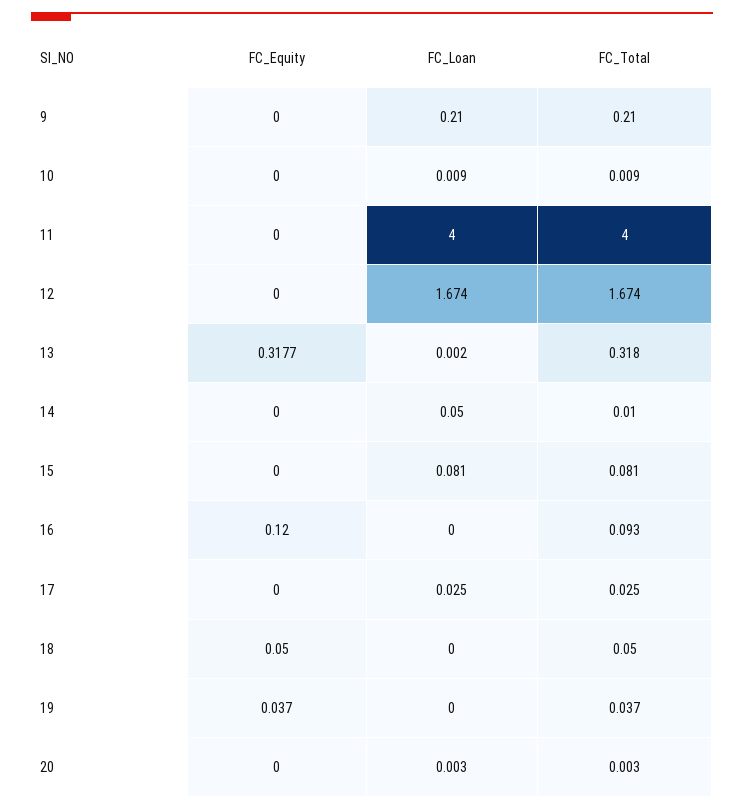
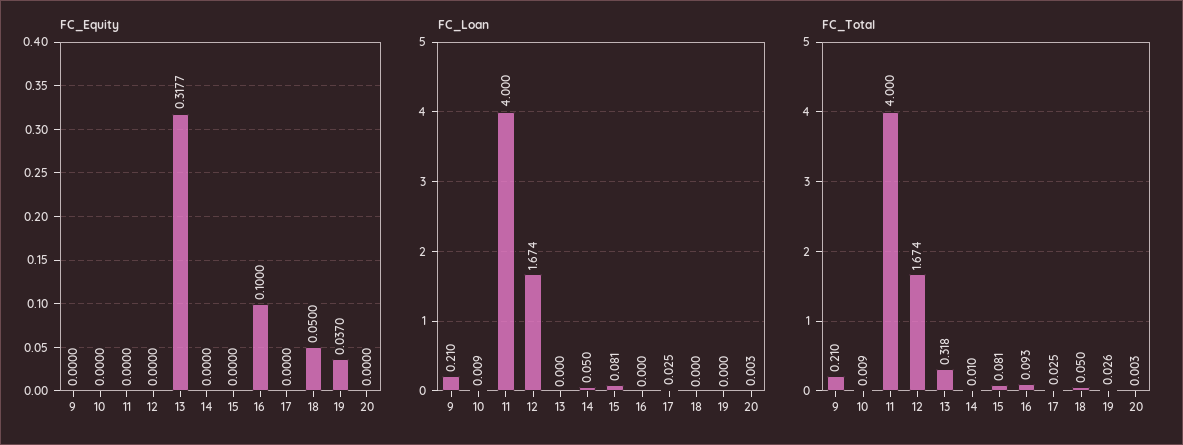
  {
    "FC_Equity": {
      "9": 0,
      "10": 0,
      "11": 0,
      "12": 0,
      "13": 0.3177,
      "14": 0,
      "15": 0,
-     "16": 0.12,
+     "16": 0.1,
      "17": 0,
      "18": 0.05,
      "19": 0.037,
      "20": 0
    },
    "FC_Loan": {
      "9": 0.21,
      "10": 0.009,
      "11": 4,
      "12": 1.674,
-     "13": 0.002,
+     "13": 0,
      "14": 0.05,
      "15": 0.081,
      "16": 0,
      "17": 0.025,
      "18": 0,
      "19": 0,
      "20": 0.003
    },
    "FC_Total": {
      "9": 0.21,
      "10": 0.009,
      "11": 4,
      "12": 1.674,
      "13": 0.318,
      "14": 0.01,
      "15": 0.081,
      "16": 0.093,
      "17": 0.025,
      "18": 0.05,
-     "19": 0.037,
+     "19": 0.026,
      "20": 0.003
    }
  }

